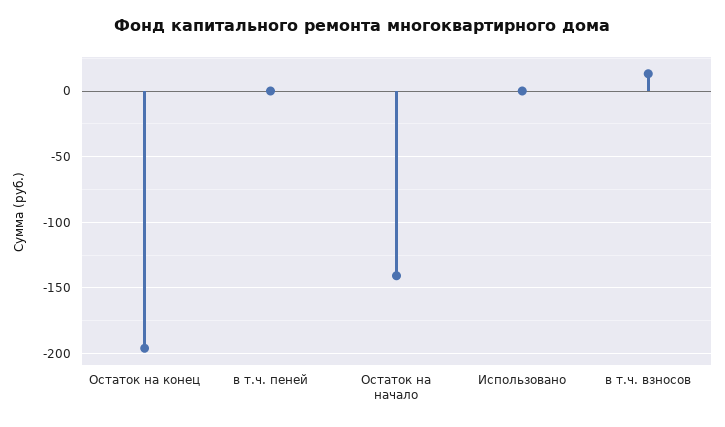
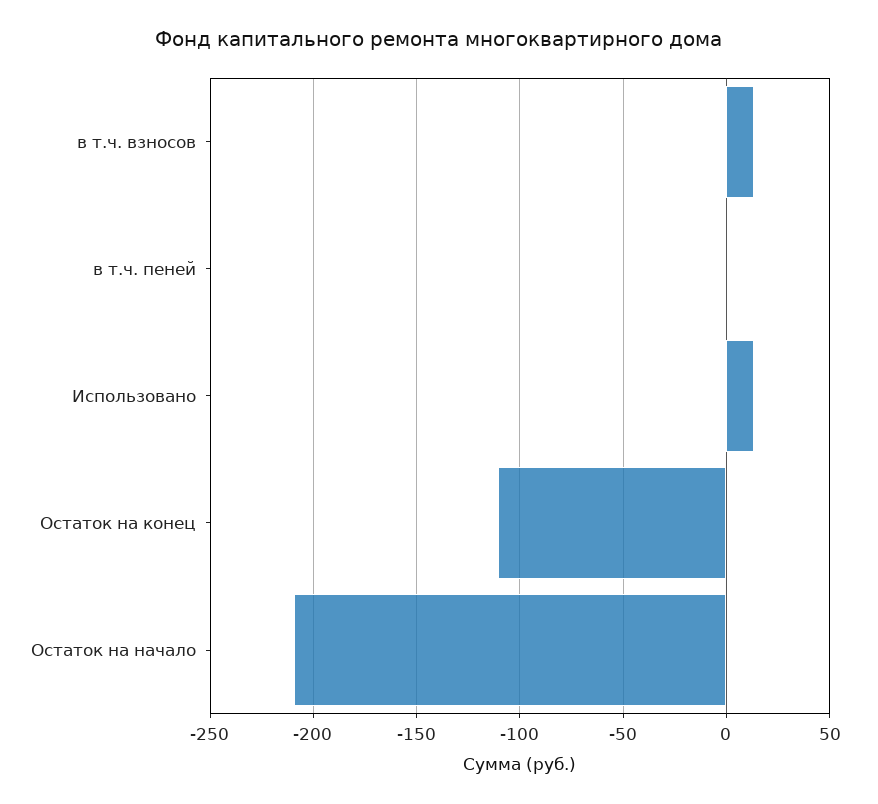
  {
-   "Остаток на конец": -195,
+   "Остаток на конец": -110,
    "в т.ч. пеней": 0,
-   "Остаток на начало": -140,
+   "Остаток на начало": -210,
-   "Использовано": 0,
+   "Использовано": 15,
    "в т.ч. взносов": 15
  }

